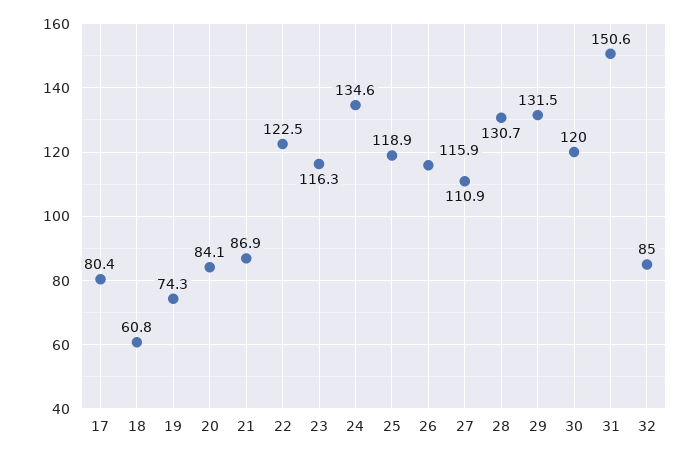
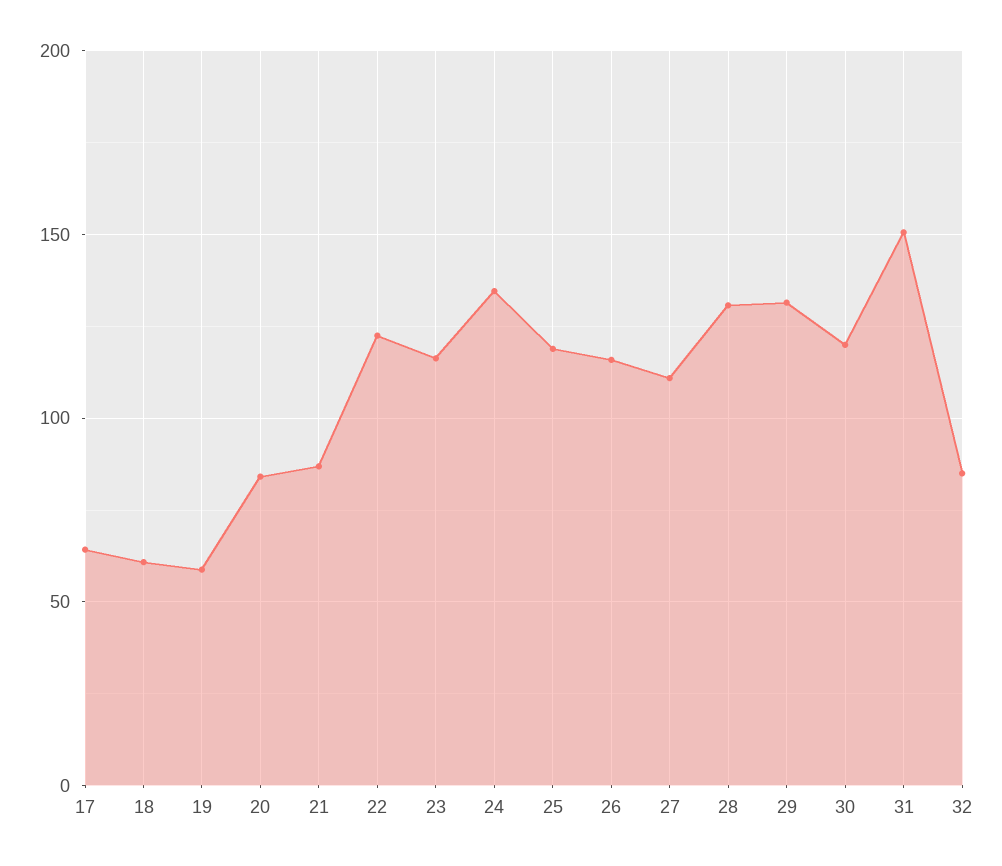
  {
-   "17": 80.4,
+   "17": 65,
    "18": 60.8,
-   "19": 74.3,
+   "19": 60,
    "20": 84.1,
    "21": 86.9,
    "22": 122.5,
    "23": 116.3,
    "24": 134.6,
    "25": 118.9,
    "26": 115.9,
    "27": 110.9,
    "28": 130.7,
    "29": 131.5,
    "30": 120,
    "31": 150.6,
    "32": 85
  }

